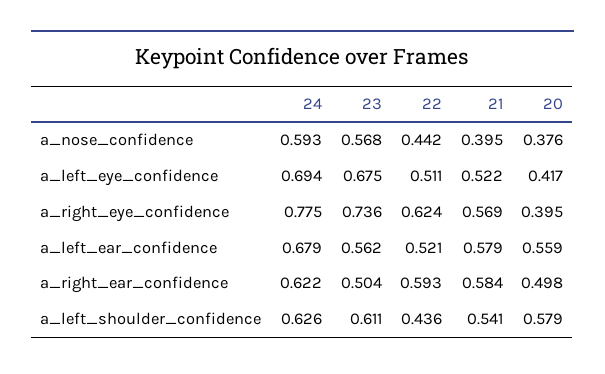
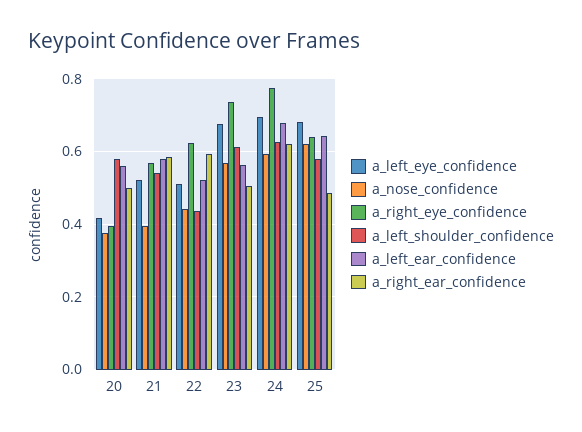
  {
    "a_nose_confidence": {
      "24": 0.593,
      "23": 0.568,
      "22": 0.442,
      "21": 0.395,
-     "20": 0.376
+     "20": 0.376,
+     "25": 0.62
    },
    "a_left_eye_confidence": {
      "24": 0.694,
      "23": 0.675,
      "22": 0.511,
      "21": 0.522,
-     "20": 0.417
+     "20": 0.417,
+     "25": 0.68
    },
    "a_right_eye_confidence": {
      "24": 0.775,
      "23": 0.736,
      "22": 0.624,
      "21": 0.569,
-     "20": 0.395
+     "20": 0.395,
+     "25": 0.64
    },
    "a_left_ear_confidence": {
      "24": 0.679,
      "23": 0.562,
      "22": 0.521,
      "21": 0.579,
-     "20": 0.559
+     "20": 0.559,
+     "25": 0.64
    },
    "a_right_ear_confidence": {
      "24": 0.622,
      "23": 0.504,
      "22": 0.593,
      "21": 0.584,
-     "20": 0.498
+     "20": 0.498,
+     "25": 0.48
    },
    "a_left_shoulder_confidence": {
      "24": 0.626,
      "23": 0.611,
      "22": 0.436,
      "21": 0.541,
-     "20": 0.579
+     "20": 0.579,
+     "25": 0.58
    }
  }

